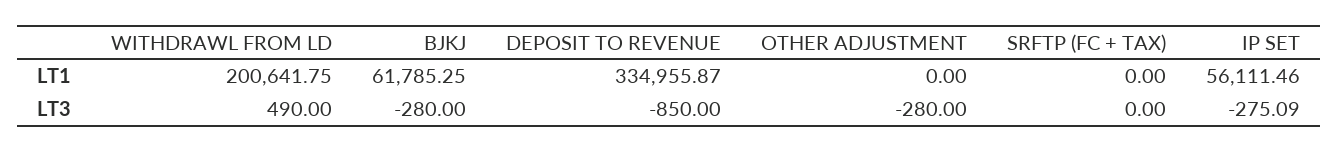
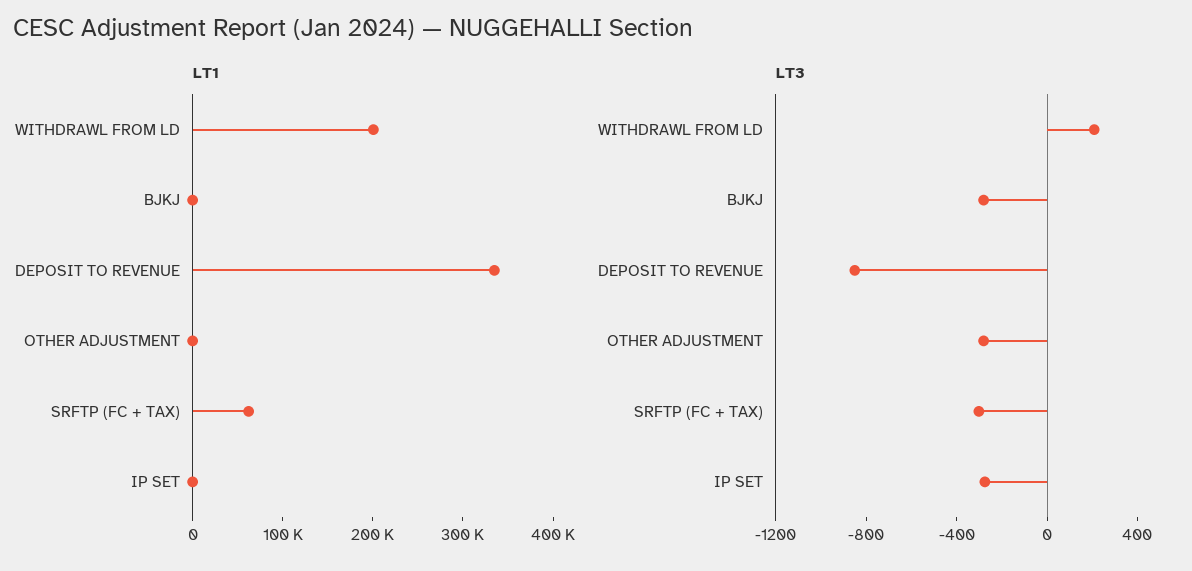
  {
    "LT1": {
      "WITHDRAWL FROM LD": 200641.75,
-     "BJKJ": 61785.25,
+     "BJKJ": 0,
      "DEPOSIT TO REVENUE": 334955.87,
      "OTHER ADJUSTMENT": 0,
-     "SRFTP (FC + TAX)": 0,
+     "SRFTP (FC + TAX)": 60000,
-     "IP SET": 56111.46
+     "IP SET": 0
    },
    "LT3": {
-     "WITHDRAWL FROM LD": 490,
+     "WITHDRAWL FROM LD": 200,
      "BJKJ": -280,
      "DEPOSIT TO REVENUE": -850,
      "OTHER ADJUSTMENT": -280,
-     "SRFTP (FC + TAX)": 0,
+     "SRFTP (FC + TAX)": -300,
      "IP SET": -275.09
    }
  }

